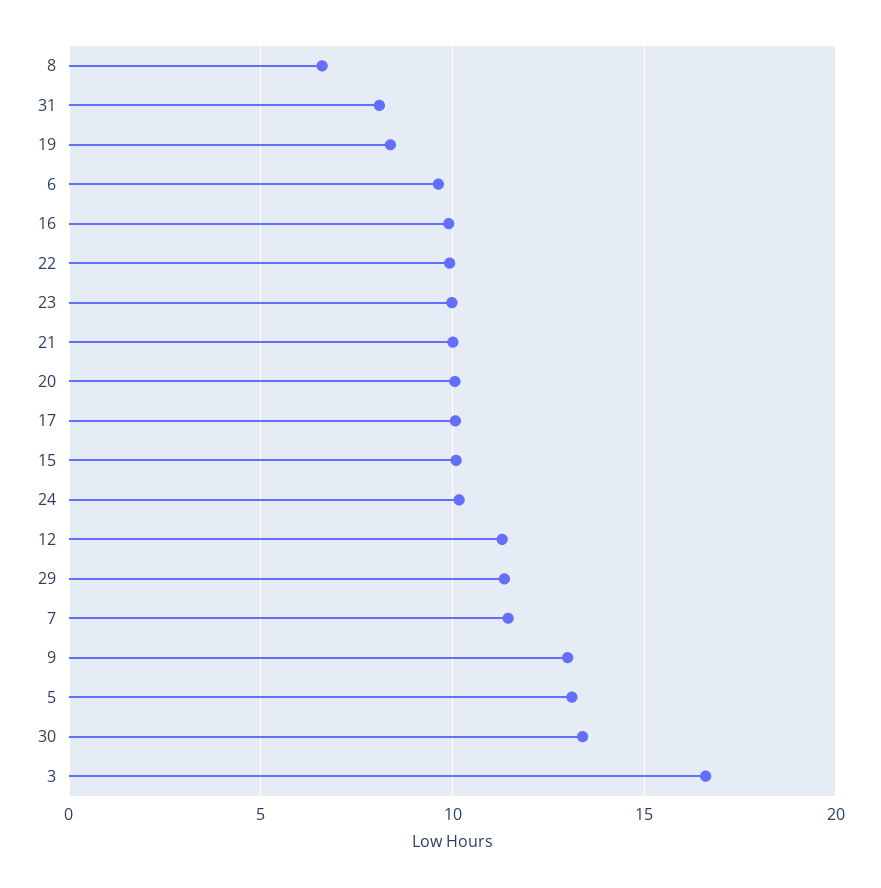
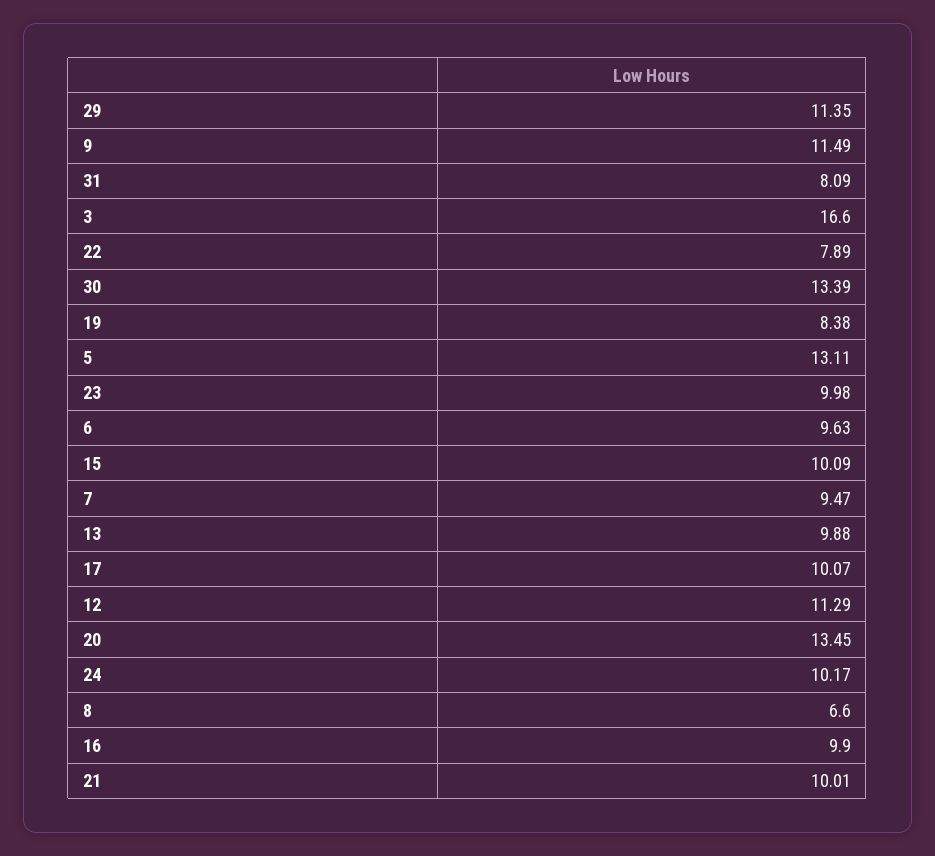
  {
    "8": 6.6,
    "31": 8.09,
    "19": 8.38,
    "6": 9.63,
    "16": 9.9,
-   "22": 10,
+   "22": 7.89,
    "23": 9.98,
    "21": 10.01,
-   "20": 10,
+   "20": 13.45,
    "17": 10.07,
    "15": 10.09,
    "24": 10.17,
    "12": 11.29,
    "29": 11.35,
-   "7": 11.5,
+   "7": 9.47,
-   "9": 13,
+   "9": 11.49,
    "5": 13.11,
    "30": 13.39,
-   "3": 16.6
+   "3": 16.6,
+   "13": 9.88
  }

